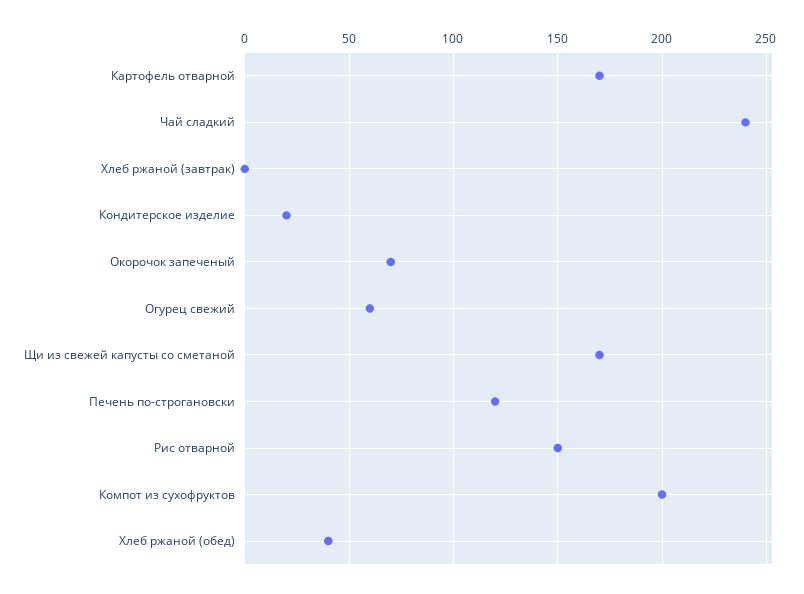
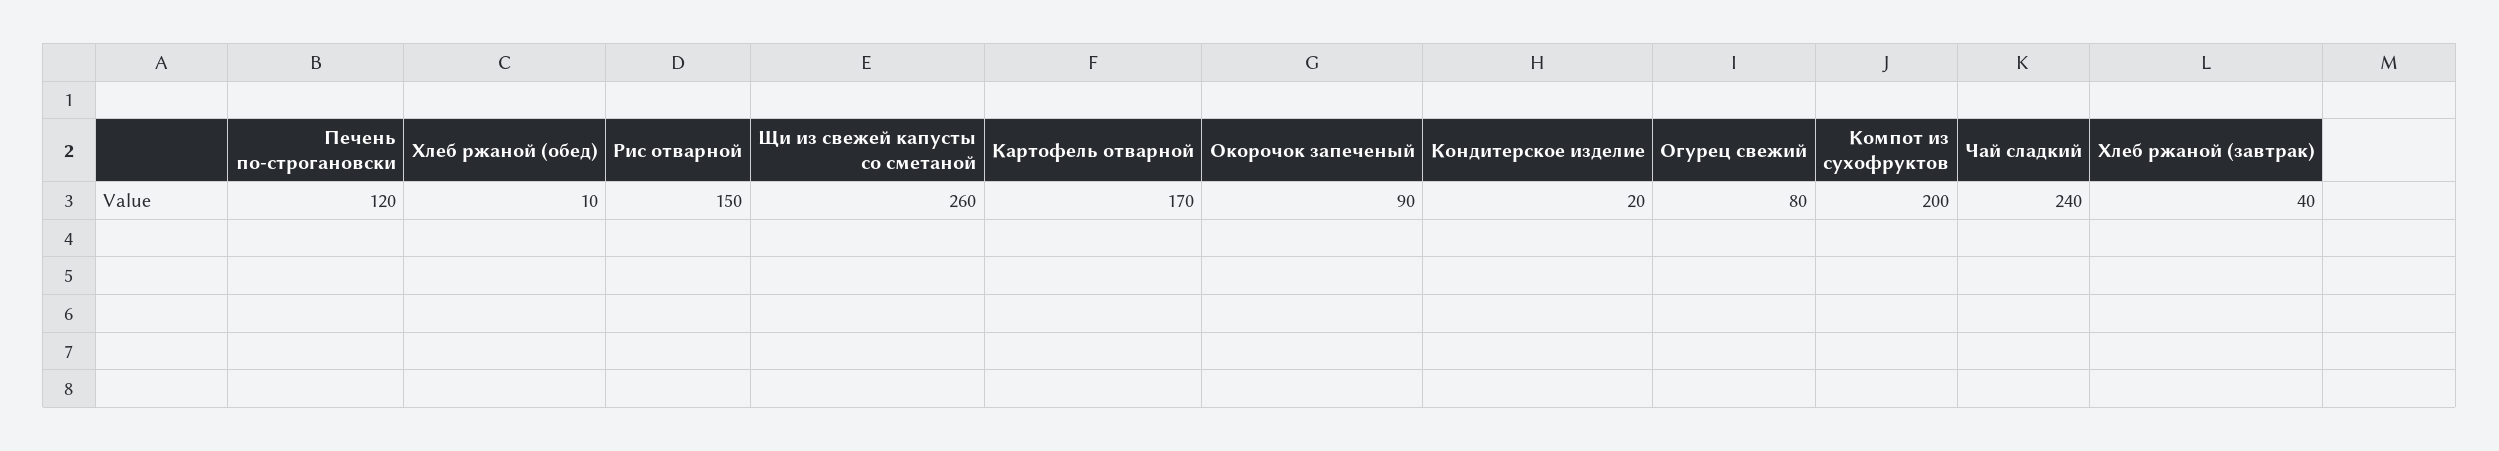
  {
    "Картофель отварной": 170,
    "Чай сладкий": 240,
-   "Хлеб ржаной (завтрак)": 0,
+   "Хлеб ржаной (завтрак)": 40,
    "Кондитерское изделие": 20,
-   "Окорочок запеченый": 70,
+   "Окорочок запеченый": 90,
-   "Огурец свежий": 60,
+   "Огурец свежий": 80,
-   "Щи из свежей капусты со сметаной": 170,
+   "Щи из свежей капусты со сметаной": 260,
    "Печень по-строгановски": 120,
    "Рис отварной": 150,
    "Компот из сухофруктов": 200,
-   "Хлеб ржаной (обед)": 40
+   "Хлеб ржаной (обед)": 10
  }

